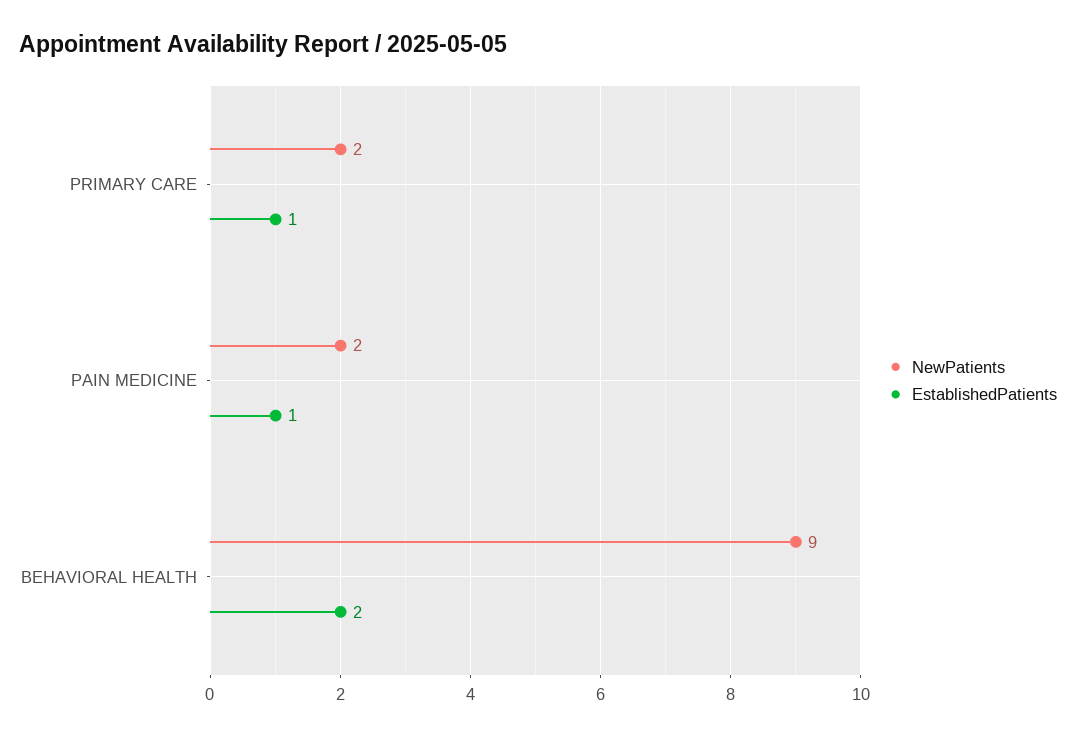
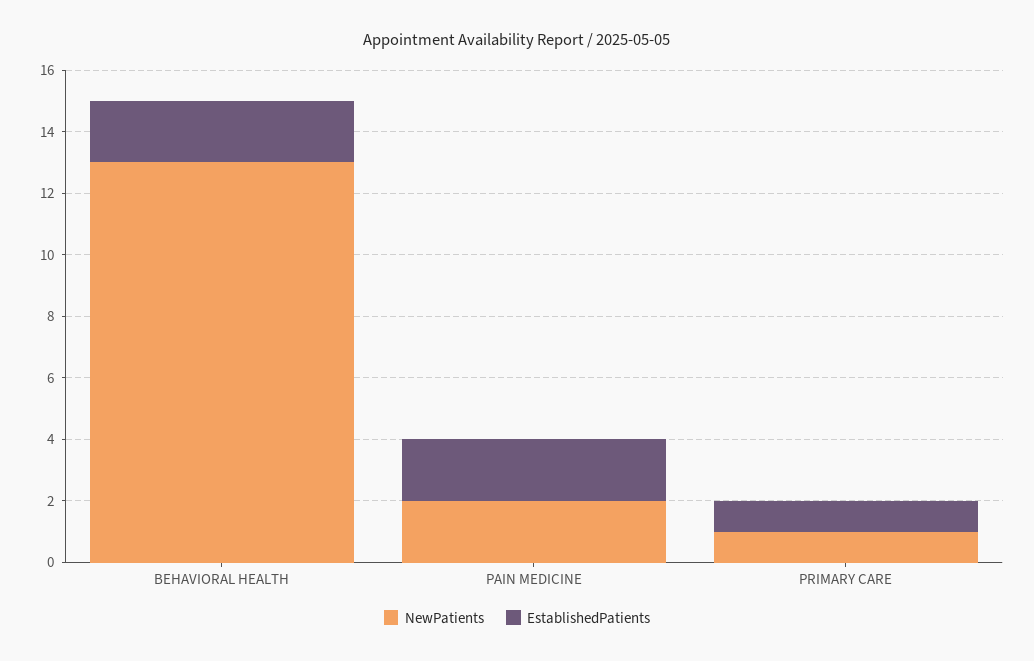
  {
    "NewPatients": {
-     "PRIMARY CARE": 2,
+     "PRIMARY CARE": 1,
      "PAIN MEDICINE": 2,
-     "BEHAVIORAL HEALTH": 9
+     "BEHAVIORAL HEALTH": 13
    },
    "EstablishedPatients": {
      "PRIMARY CARE": 1,
-     "PAIN MEDICINE": 1,
+     "PAIN MEDICINE": 2,
      "BEHAVIORAL HEALTH": 2
    }
  }

